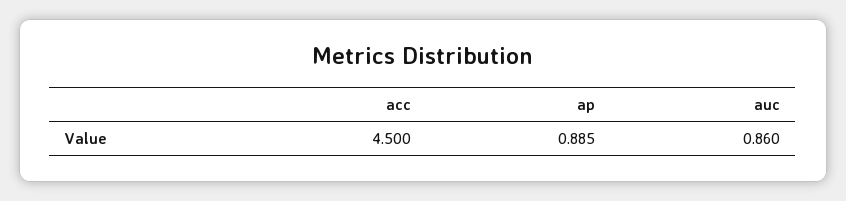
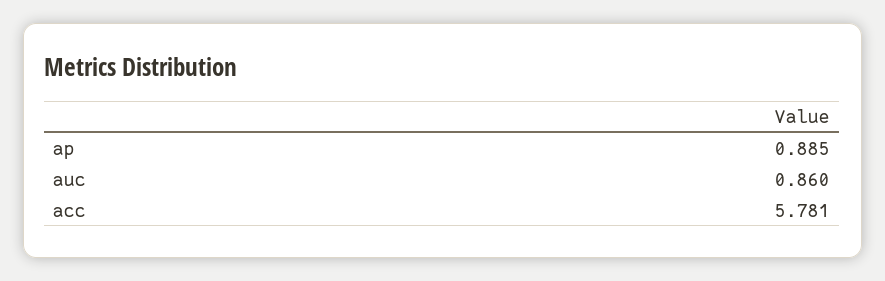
  {
-   "acc": 4.5,
+   "acc": 5.781,
    "ap": 0.885,
    "auc": 0.86
  }

